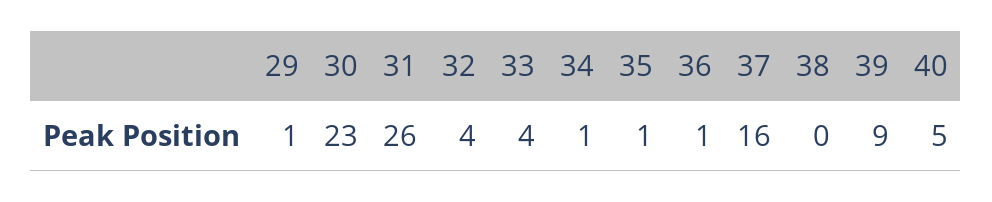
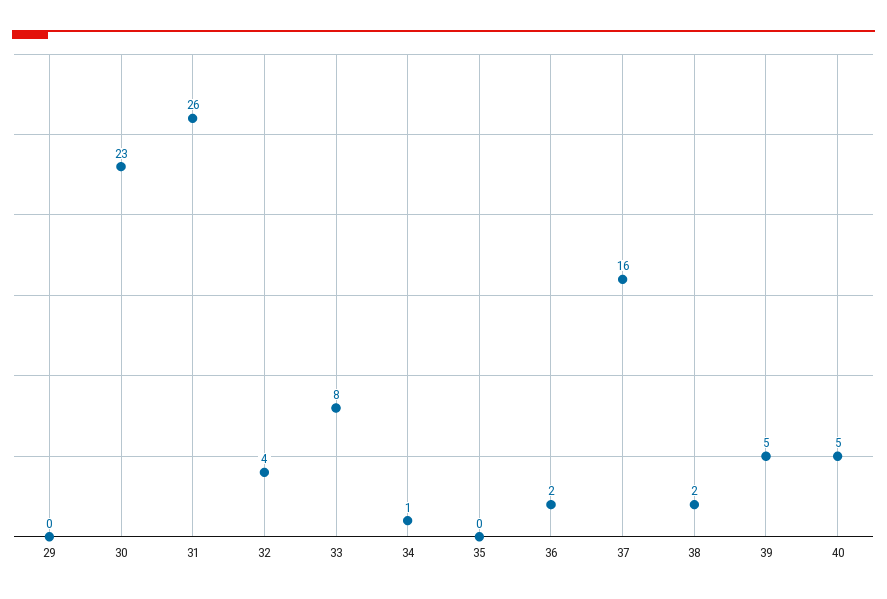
  {
-   "29": 1,
+   "29": 0,
    "30": 23,
    "31": 26,
    "32": 4,
-   "33": 4,
+   "33": 8,
    "34": 1,
-   "35": 1,
+   "35": 0,
-   "36": 1,
+   "36": 2,
    "37": 16,
-   "38": 0,
+   "38": 2,
-   "39": 9,
+   "39": 5,
    "40": 5
  }

